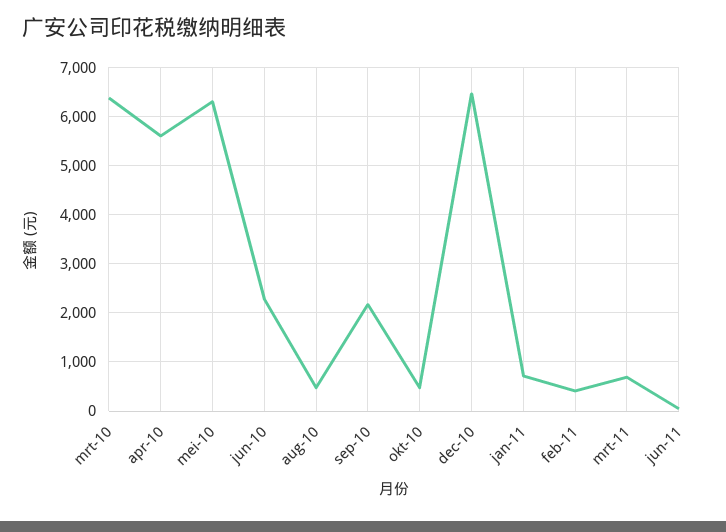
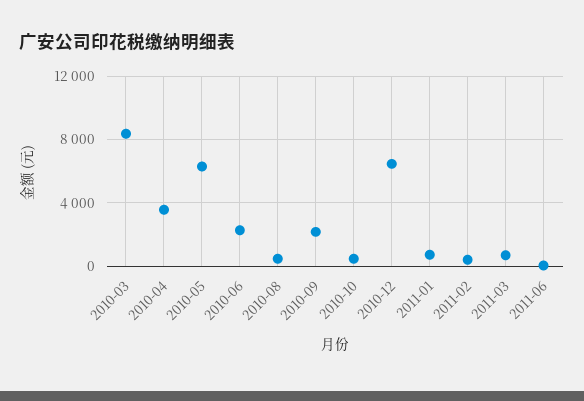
  {
-   "mrt-10": 6400,
+   "mrt-10": 8500,
-   "apr-10": 5600,
+   "apr-10": 3500,
    "mei-10": 6200,
    "jun-10": 2200,
    "aug-10": 400,
    "sep-10": 2200,
    "okt-10": 400,
    "dec-10": 6400,
    "jan-11": 800,
    "feb-11": 400,
    "mrt-11": 600,
    "jun-11": 0
  }

